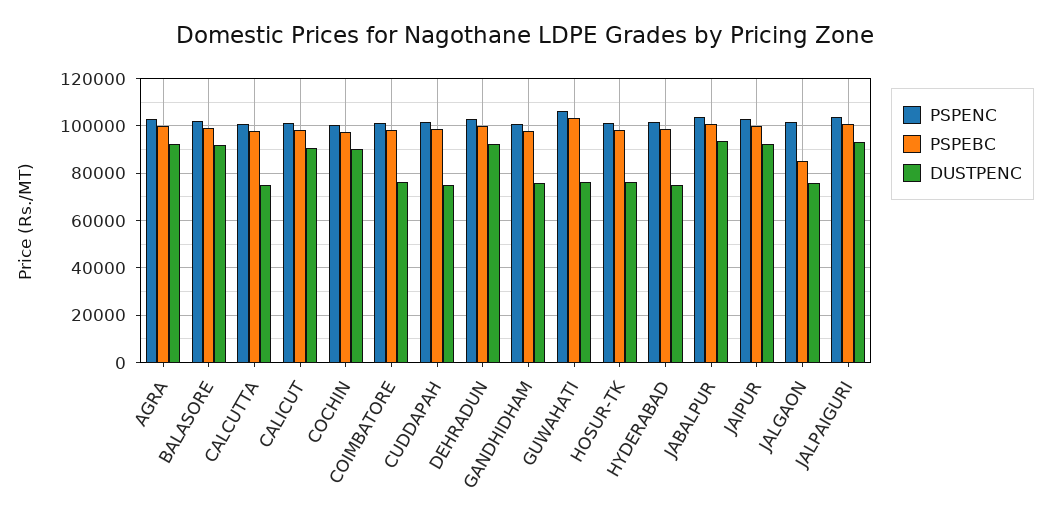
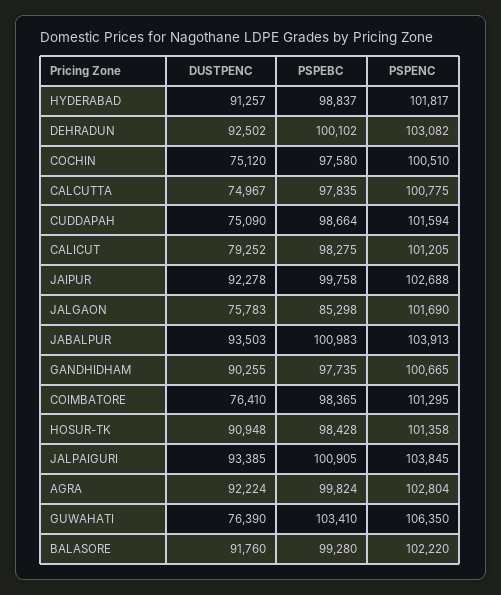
  {
    "PSPENC": {
      "AGRA": 102804,
      "BALASORE": 102220,
      "CALCUTTA": 100775,
      "CALICUT": 101205,
      "COCHIN": 100510,
      "COIMBATORE": 101295,
      "CUDDAPAH": 101594,
      "DEHRADUN": 103082,
      "GANDHIDHAM": 100665,
      "GUWAHATI": 106350,
      "HOSUR-TK": 101358,
      "HYDERABAD": 101817,
      "JABALPUR": 103913,
      "JAIPUR": 102688,
      "JALGAON": 101690,
      "JALPAIGURI": 103845
    },
    "PSPEBC": {
      "AGRA": 99824,
      "BALASORE": 99280,
      "CALCUTTA": 97835,
      "CALICUT": 98275,
      "COCHIN": 97580,
      "COIMBATORE": 98365,
      "CUDDAPAH": 98664,
      "DEHRADUN": 100102,
      "GANDHIDHAM": 97735,
      "GUWAHATI": 103410,
      "HOSUR-TK": 98428,
      "HYDERABAD": 98837,
      "JABALPUR": 100983,
      "JAIPUR": 99758,
      "JALGAON": 85298,
      "JALPAIGURI": 100905
    },
    "DUSTPENC": {
      "AGRA": 92224,
      "BALASORE": 91760,
      "CALCUTTA": 74967,
-     "CALICUT": 90000,
+     "CALICUT": 79252,
-     "COCHIN": 90000,
+     "COCHIN": 75120,
      "COIMBATORE": 76410,
      "CUDDAPAH": 75090,
      "DEHRADUN": 92502,
-     "GANDHIDHAM": 75000,
+     "GANDHIDHAM": 90255,
      "GUWAHATI": 76390,
-     "HOSUR-TK": 75000,
+     "HOSUR-TK": 90948,
-     "HYDERABAD": 75000,
+     "HYDERABAD": 91257,
      "JABALPUR": 93503,
      "JAIPUR": 92278,
      "JALGAON": 75783,
      "JALPAIGURI": 93385
    }
  }

